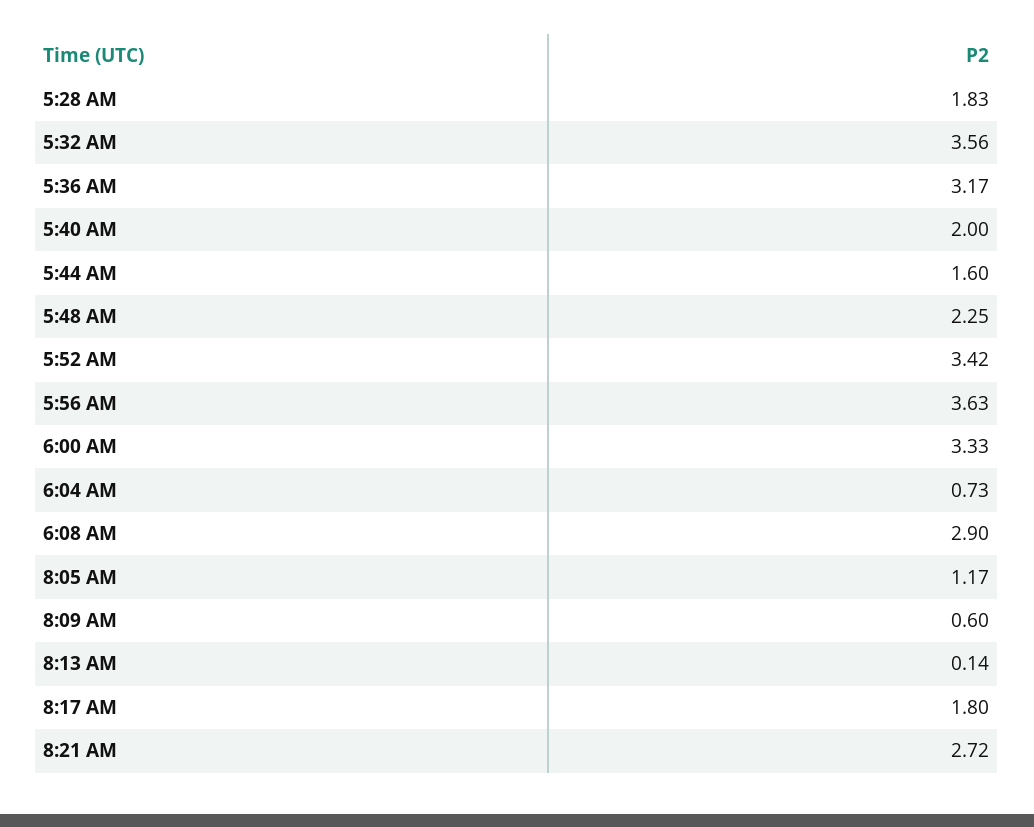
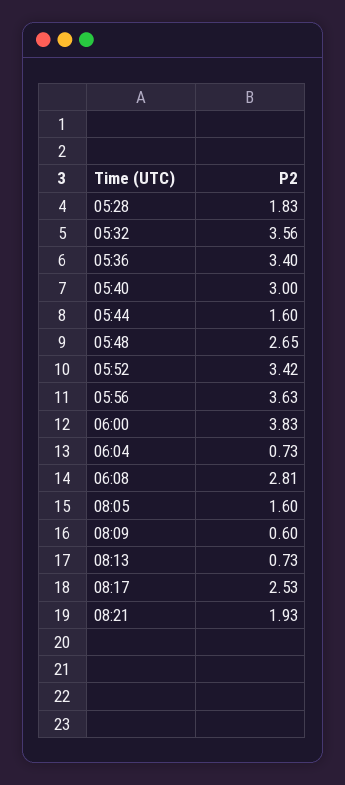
  {
    "5:28 AM": 1.83,
    "5:32 AM": 3.56,
-   "5:36 AM": 3.17,
+   "5:36 AM": 3.4,
-   "5:40 AM": 2,
+   "5:40 AM": 3,
    "5:44 AM": 1.6,
-   "5:48 AM": 2.25,
+   "5:48 AM": 2.65,
    "5:52 AM": 3.42,
    "5:56 AM": 3.63,
-   "6:00 AM": 3.33,
+   "6:00 AM": 3.83,
    "6:04 AM": 0.73,
-   "6:08 AM": 2.9,
+   "6:08 AM": 2.81,
-   "8:05 AM": 1.17,
+   "8:05 AM": 1.6,
    "8:09 AM": 0.6,
-   "8:13 AM": 0.14,
+   "8:13 AM": 0.73,
-   "8:17 AM": 1.8,
+   "8:17 AM": 2.53,
-   "8:21 AM": 2.72
+   "8:21 AM": 1.93
  }

